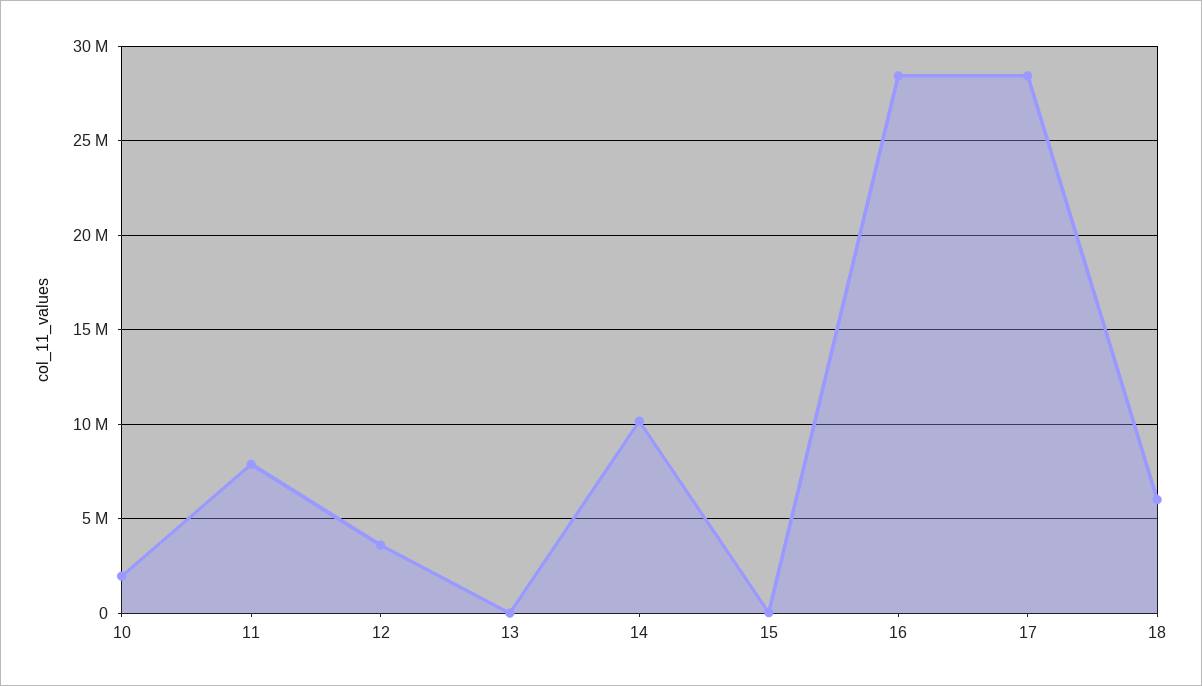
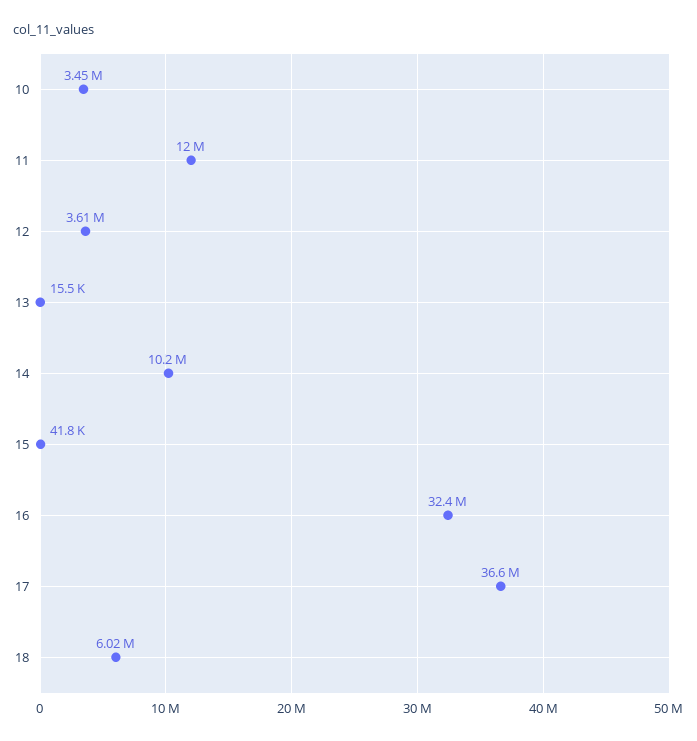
  {
-   "10": 2000000,
+   "10": 3450000,
-   "11": 8000000,
+   "11": 12000000,
    "12": 3610000,
    "13": 15500,
    "14": 10200000,
    "15": 41800,
-   "16": 28500000,
+   "16": 32400000,
-   "17": 28500000,
+   "17": 36600000,
    "18": 6020000
  }

